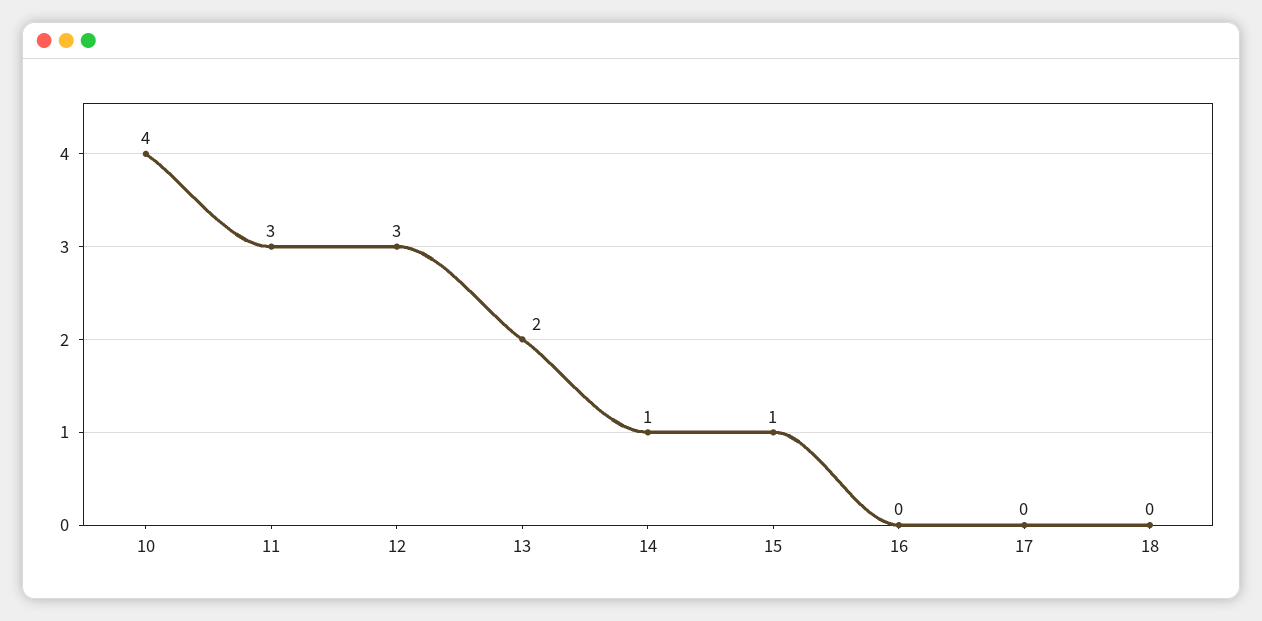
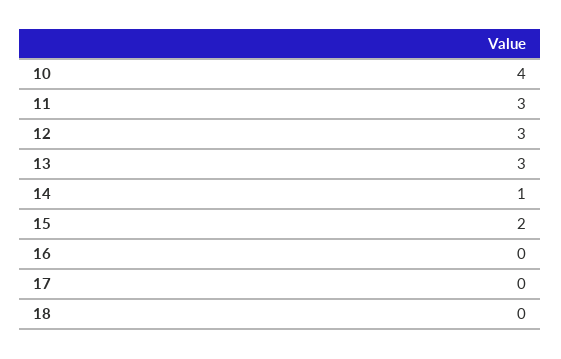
  {
    "10": 4,
    "11": 3,
    "12": 3,
-   "13": 2,
+   "13": 3,
    "14": 1,
-   "15": 1,
+   "15": 2,
    "16": 0,
    "17": 0,
    "18": 0
  }

